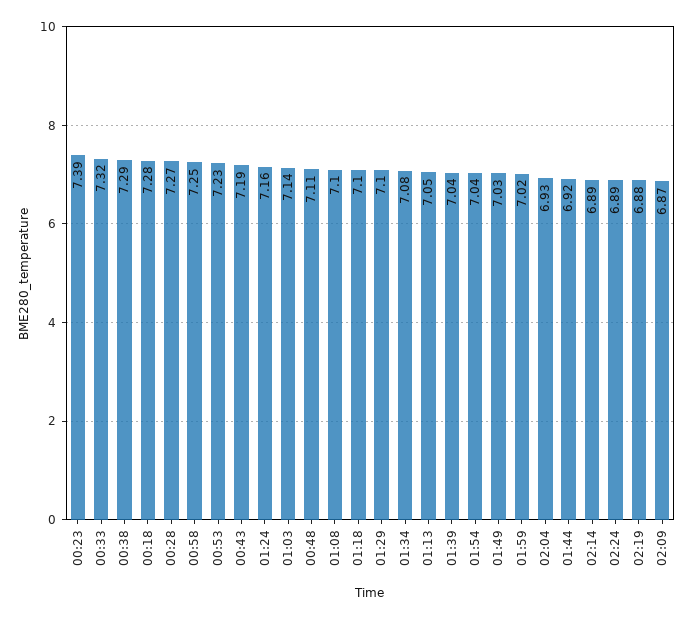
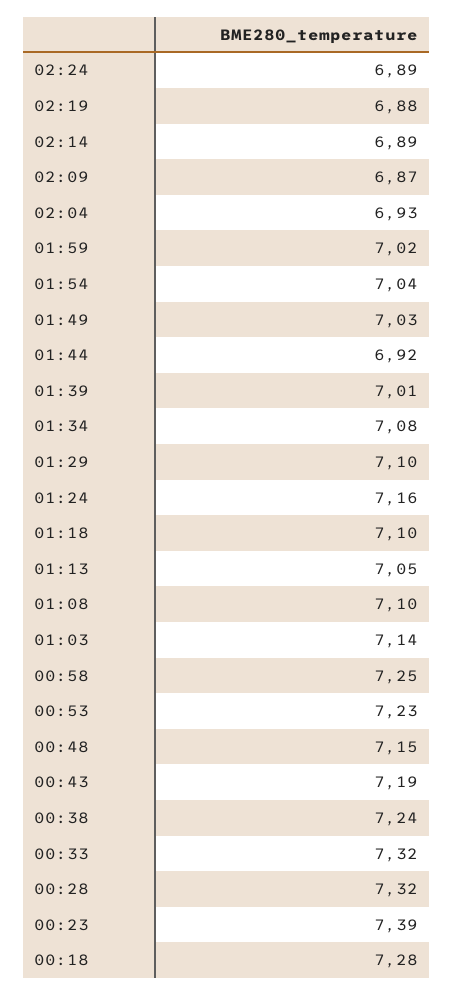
  {
    "00:23": 7.39,
    "00:33": 7.32,
-   "00:38": 7.29,
+   "00:38": 7.24,
    "00:18": 7.28,
-   "00:28": 7.27,
+   "00:28": 7.32,
    "00:58": 7.25,
    "00:53": 7.23,
    "00:43": 7.19,
    "01:24": 7.16,
    "01:03": 7.14,
-   "00:48": 7.11,
+   "00:48": 7.15,
    "01:08": 7.1,
    "01:18": 7.1,
    "01:29": 7.1,
    "01:34": 7.08,
    "01:13": 7.05,
-   "01:39": 7.04,
+   "01:39": 7.01,
    "01:54": 7.04,
    "01:49": 7.03,
    "01:59": 7.02,
    "02:04": 6.93,
    "01:44": 6.92,
    "02:14": 6.89,
    "02:24": 6.89,
    "02:19": 6.88,
    "02:09": 6.87
  }

